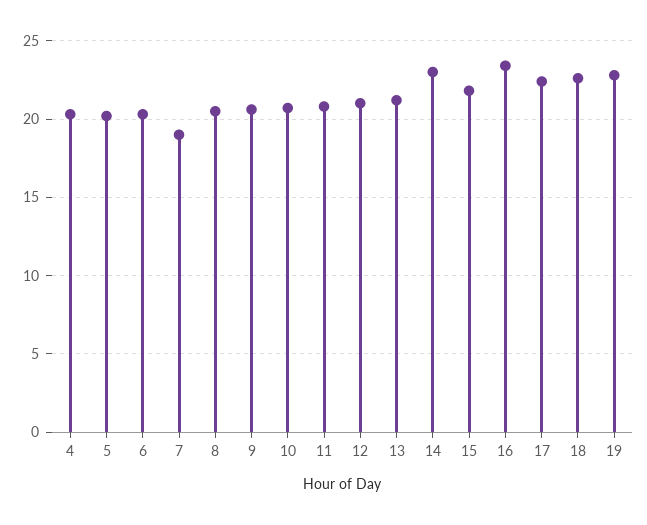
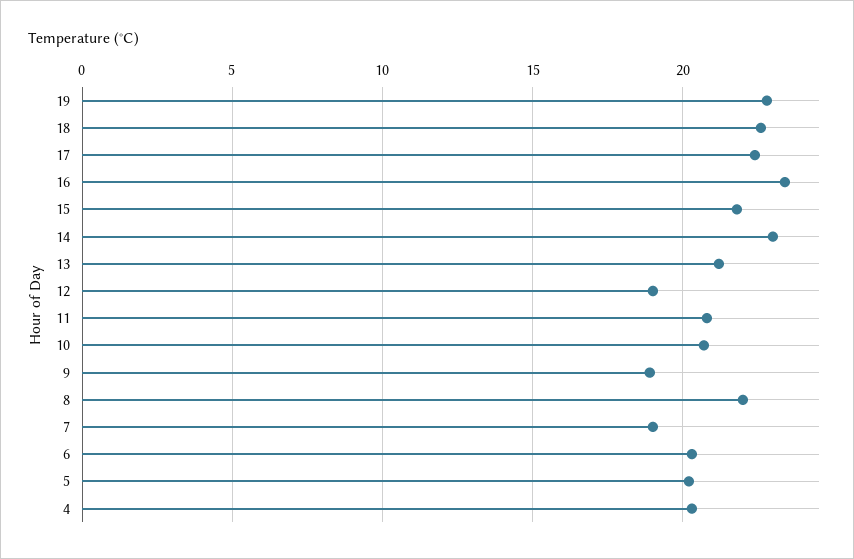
  {
    "4": 20.5,
    "5": 20,
    "6": 20.5,
    "7": 19,
-   "8": 20.5,
+   "8": 22,
-   "9": 20.5,
+   "9": 19,
    "10": 20.5,
    "11": 21,
-   "12": 21,
+   "12": 19,
    "13": 21,
    "14": 23,
    "15": 22,
    "16": 23.5,
    "17": 22.5,
    "18": 22.5,
    "19": 23
  }

